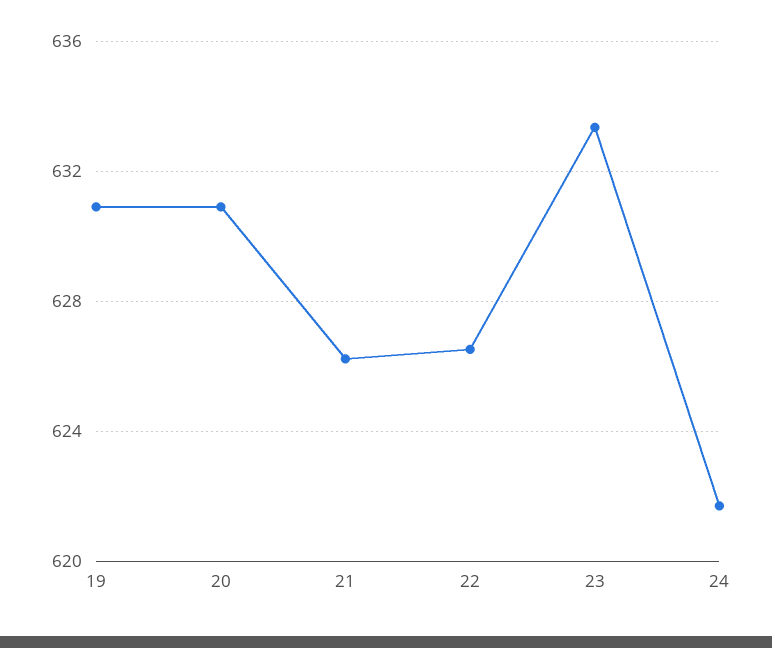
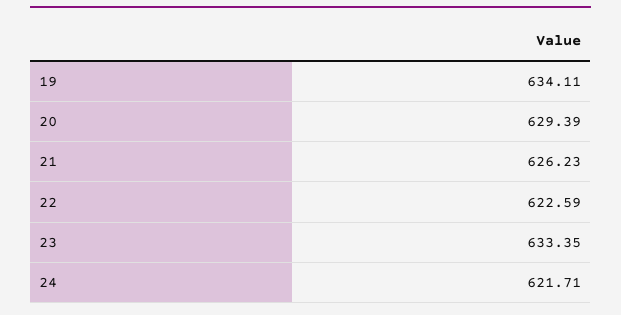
  {
-   "19": 631,
+   "19": 634.11,
-   "20": 631,
+   "20": 629.39,
    "21": 626.23,
-   "22": 626.5,
+   "22": 622.59,
    "23": 633.35,
    "24": 621.71
  }

